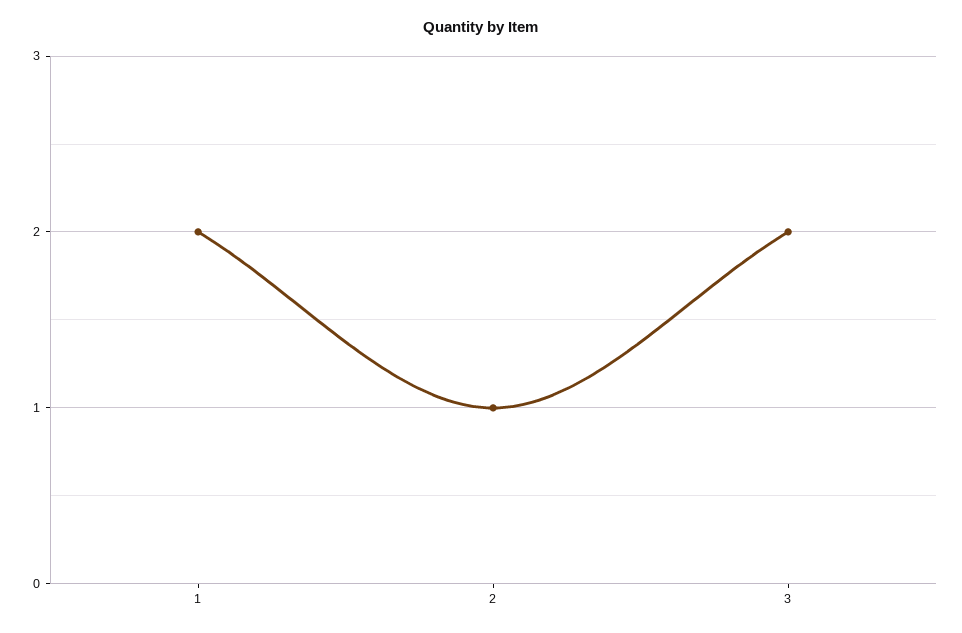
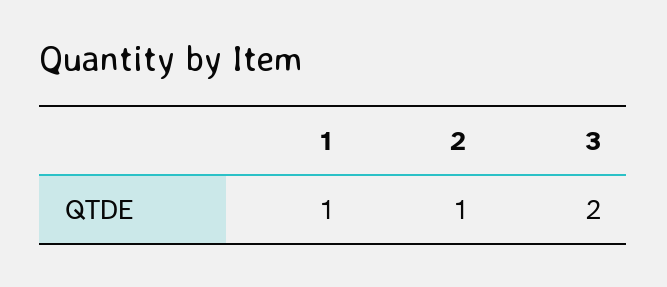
  {
-   "1": 2,
+   "1": 1,
    "2": 1,
    "3": 2
  }

